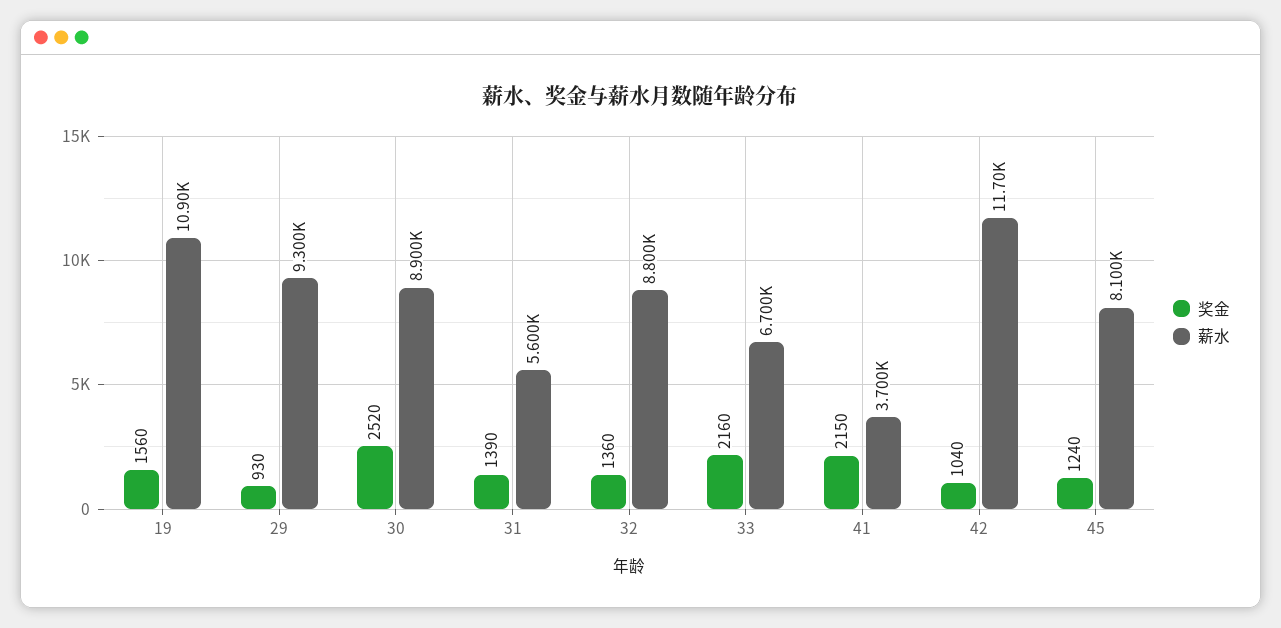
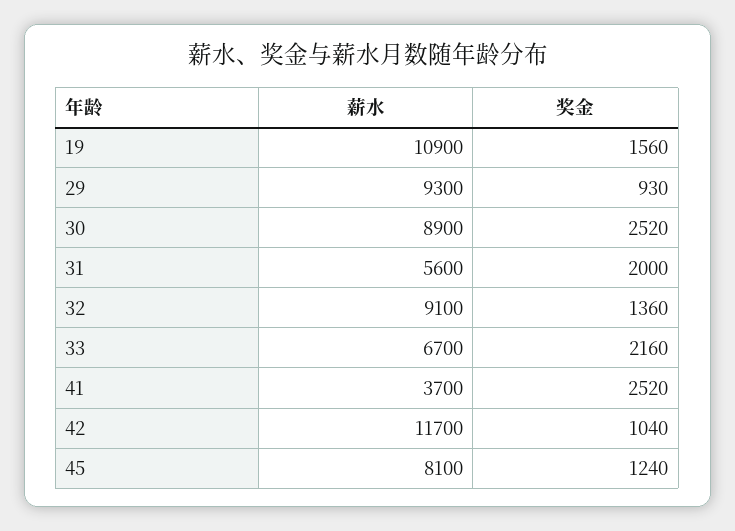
  {
    "奖金": {
      "19": 1560,
      "29": 930,
      "30": 2520,
-     "31": 1390,
+     "31": 2000,
      "32": 1360,
      "33": 2160,
-     "41": 2150,
+     "41": 2520,
      "42": 1040,
      "45": 1240
    },
    "薪水": {
      "19": 10900,
      "29": 9300,
      "30": 8900,
      "31": 5600,
-     "32": 8800,
+     "32": 9100,
      "33": 6700,
      "41": 3700,
      "42": 11700,
      "45": 8100
    }
  }

